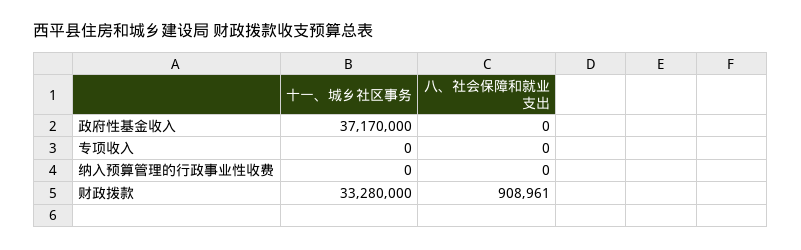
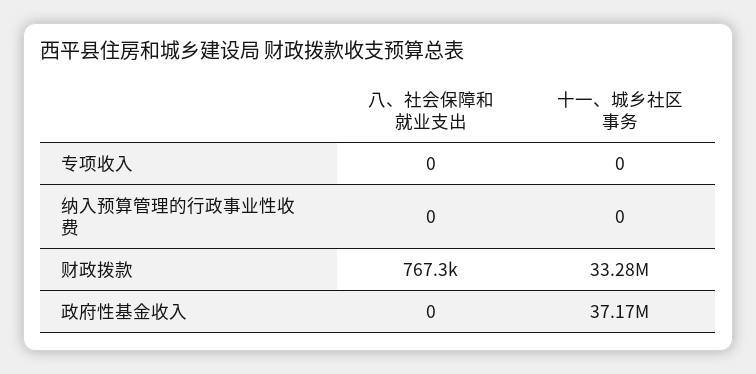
  {
    "十一、城乡社区事务": {
      "政府性基金收入": 37170000,
      "专项收入": 0,
      "纳入预算管理的行政事业性收费": 0,
      "财政拨款": 33280000
    },
    "八、社会保障和就业支出": {
      "政府性基金收入": 0,
      "专项收入": 0,
      "纳入预算管理的行政事业性收费": 0,
-     "财政拨款": 908961
+     "财政拨款": 767300
    }
  }

